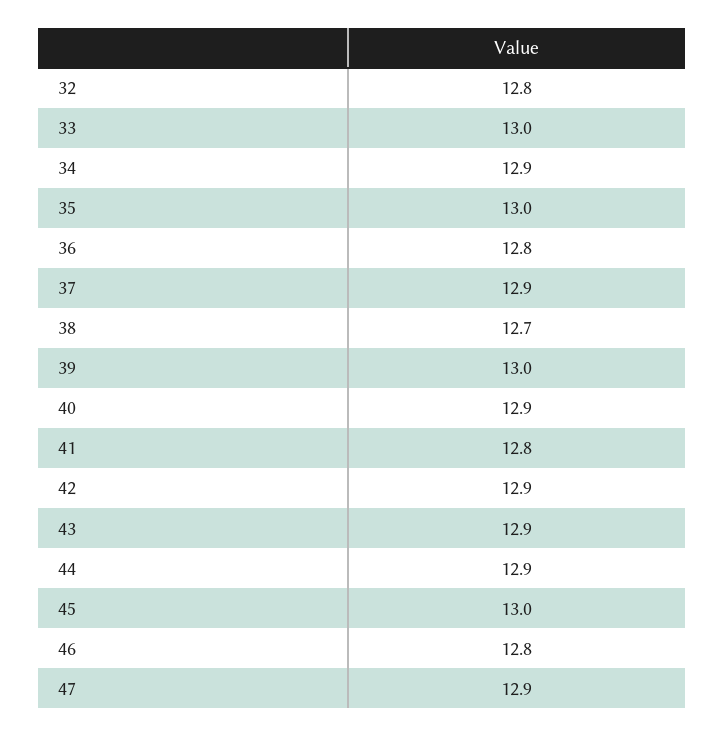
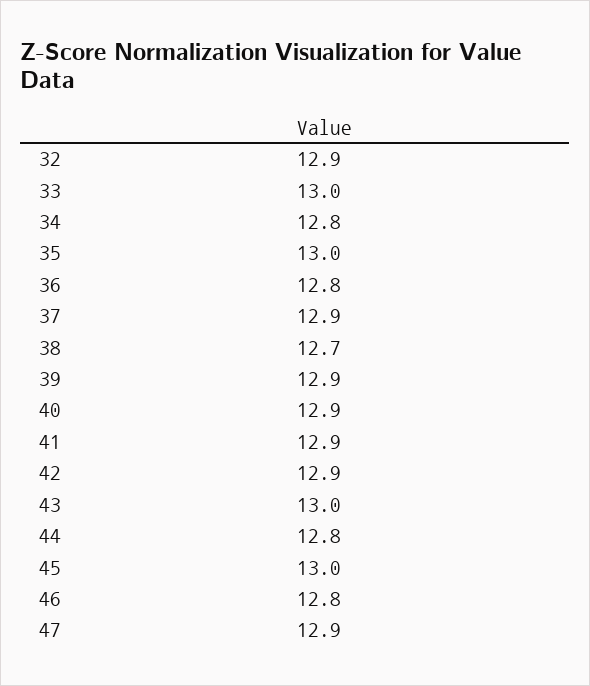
  {
-   "32": 12.8,
+   "32": 12.9,
    "33": 13,
-   "34": 12.9,
+   "34": 12.8,
    "35": 13,
    "36": 12.8,
    "37": 12.9,
    "38": 12.7,
-   "39": 13,
+   "39": 12.9,
    "40": 12.9,
-   "41": 12.8,
+   "41": 12.9,
    "42": 12.9,
-   "43": 12.9,
+   "43": 13,
-   "44": 12.9,
+   "44": 12.8,
    "45": 13,
    "46": 12.8,
    "47": 12.9
  }

